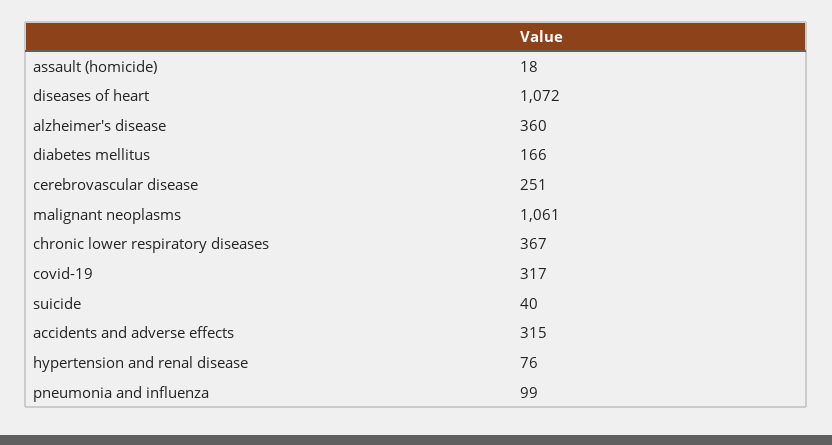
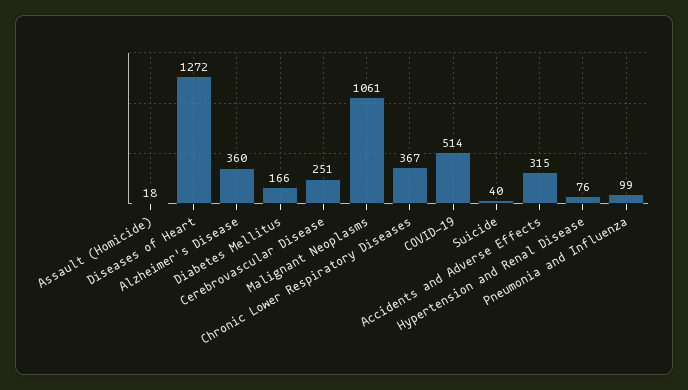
  {
    "assault (homicide)": 18,
-   "diseases of heart": 1072,
+   "diseases of heart": 1272,
    "alzheimer's disease": 360,
    "diabetes mellitus": 166,
    "cerebrovascular disease": 251,
    "malignant neoplasms": 1061,
    "chronic lower respiratory diseases": 367,
-   "covid-19": 317,
+   "covid-19": 514,
    "suicide": 40,
    "accidents and adverse effects": 315,
    "hypertension and renal disease": 76,
    "pneumonia and influenza": 99
  }

